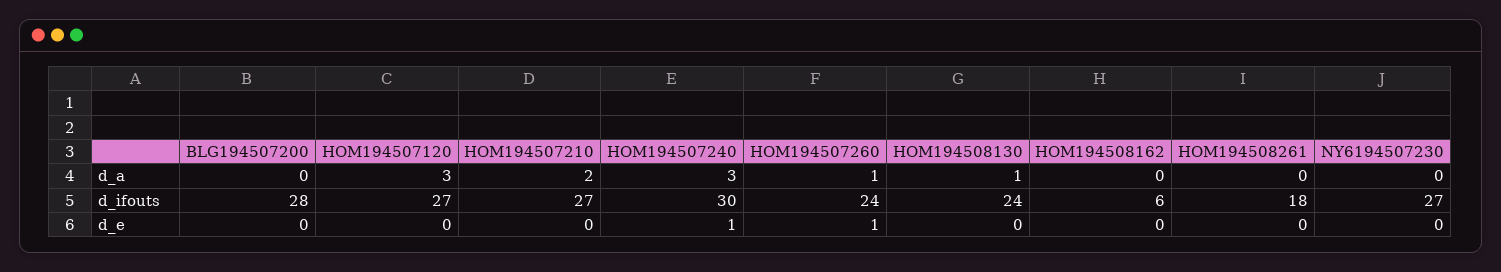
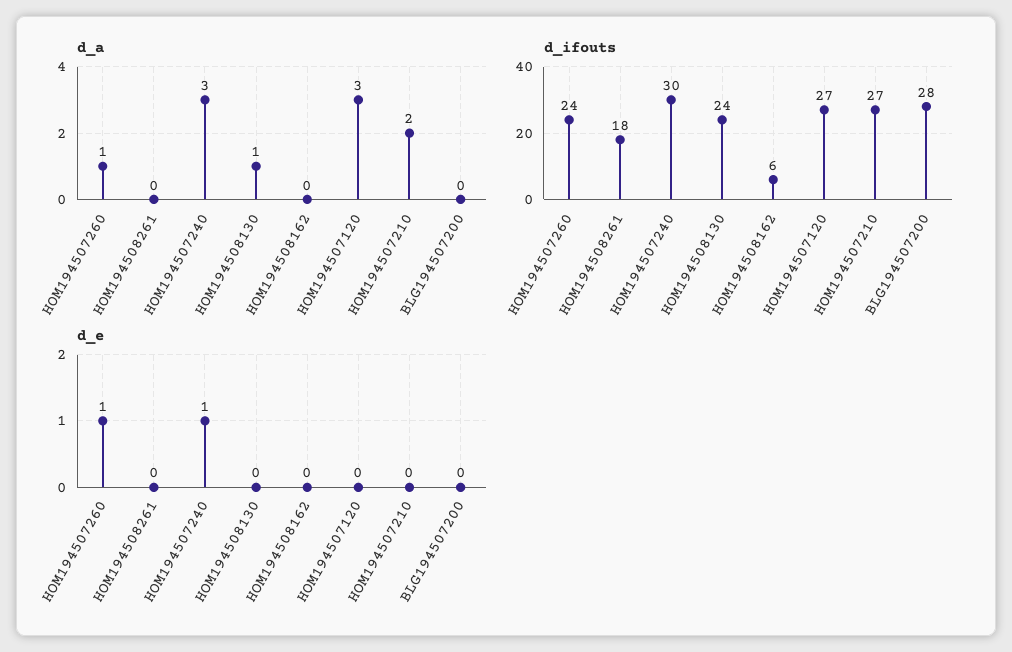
  {
    "d_a": {
      "BLG194507200": 0,
      "HOM194507120": 3,
      "HOM194507210": 2,
      "HOM194507240": 3,
      "HOM194507260": 1,
      "HOM194508130": 1,
      "HOM194508162": 0,
-     "HOM194508261": 0,
+     "HOM194508261": 0
-     "NY6194507230": 0
    },
    "d_ifouts": {
      "BLG194507200": 28,
      "HOM194507120": 27,
      "HOM194507210": 27,
      "HOM194507240": 30,
      "HOM194507260": 24,
      "HOM194508130": 24,
      "HOM194508162": 6,
-     "HOM194508261": 18,
+     "HOM194508261": 18
-     "NY6194507230": 27
    },
    "d_e": {
      "BLG194507200": 0,
      "HOM194507120": 0,
      "HOM194507210": 0,
      "HOM194507240": 1,
      "HOM194507260": 1,
      "HOM194508130": 0,
      "HOM194508162": 0,
-     "HOM194508261": 0,
+     "HOM194508261": 0
-     "NY6194507230": 0
    }
  }

